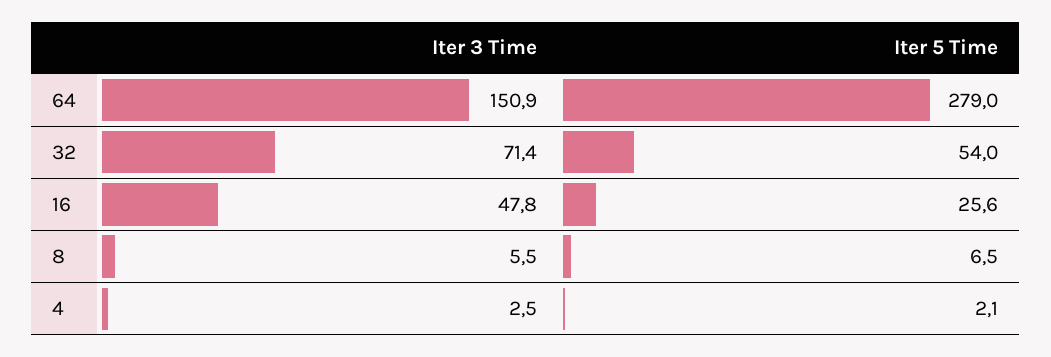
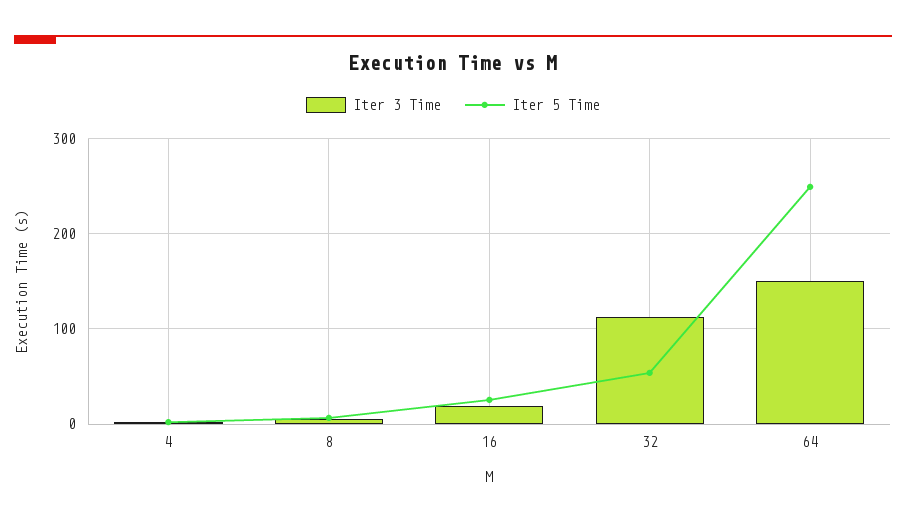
  {
    "Iter 3 Time": {
      "64": 150.9,
-     "32": 71.4,
+     "32": 110,
-     "16": 47.8,
+     "16": 20,
      "8": 5.5,
      "4": 2.5
    },
    "Iter 5 Time": {
-     "64": 279,
+     "64": 250,
      "32": 54,
      "16": 25.6,
      "8": 6.5,
      "4": 2.1
    }
  }

